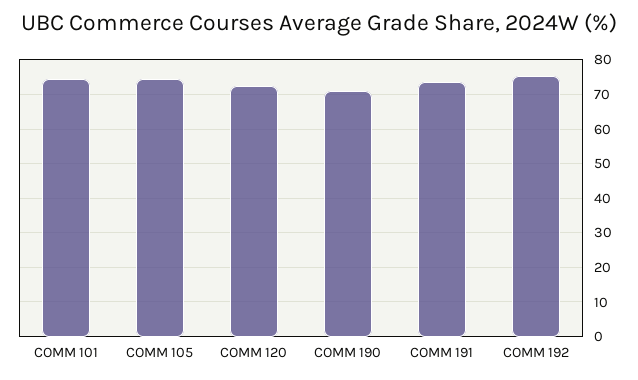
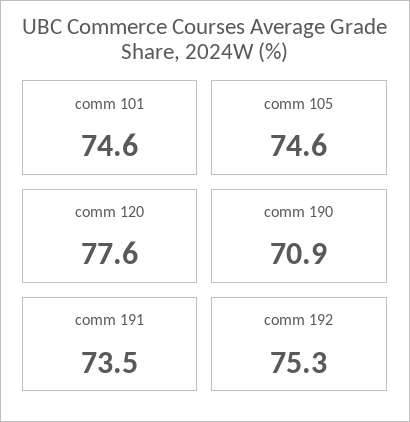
  {
    "COMM 101": 74.6,
    "COMM 105": 74.6,
-   "COMM 120": 72,
+   "COMM 120": 77.6,
    "COMM 190": 70.9,
    "COMM 191": 73.5,
    "COMM 192": 75.3
  }

